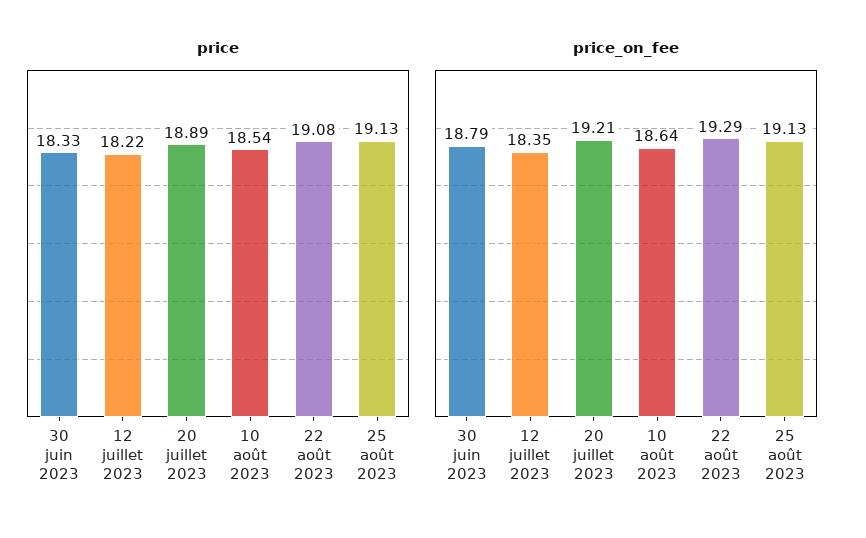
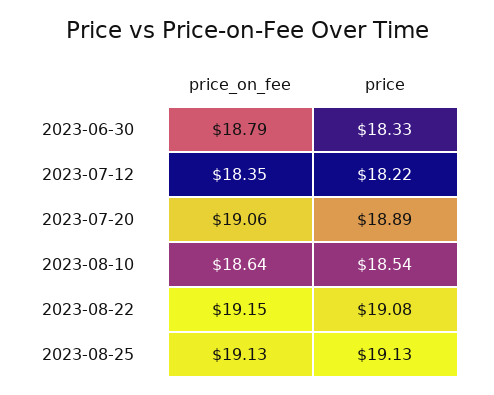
  {
    "price": {
      "30 juin 2023": 18.33,
      "12 juillet 2023": 18.22,
      "20 juillet 2023": 18.89,
      "10 août 2023": 18.54,
      "22 août 2023": 19.08,
      "25 août 2023": 19.13
    },
    "price_on_fee": {
      "30 juin 2023": 18.79,
      "12 juillet 2023": 18.35,
-     "20 juillet 2023": 19.21,
+     "20 juillet 2023": 19.06,
      "10 août 2023": 18.64,
-     "22 août 2023": 19.29,
+     "22 août 2023": 19.15,
      "25 août 2023": 19.13
    }
  }

